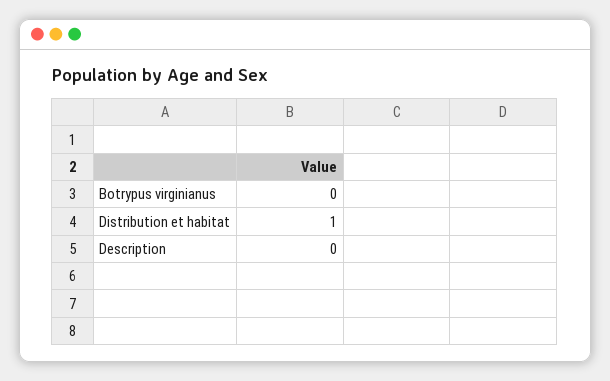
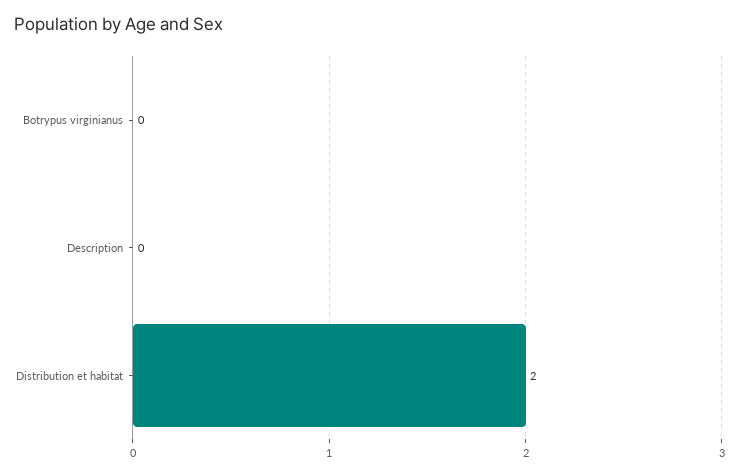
  {
    "Botrypus virginianus": 0,
-   "Distribution et habitat": 1,
+   "Distribution et habitat": 2,
    "Description": 0
  }

